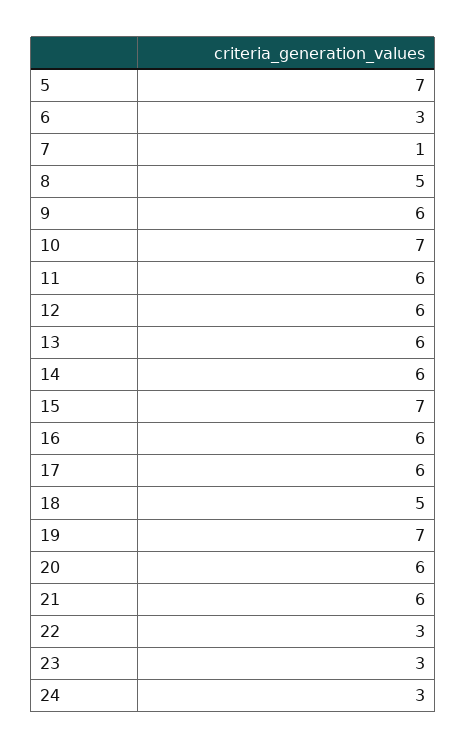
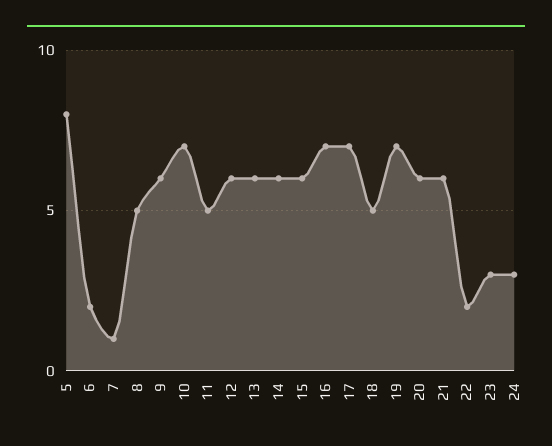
  {
-   "5": 7,
+   "5": 8,
-   "6": 3,
+   "6": 2,
    "7": 1,
    "8": 5,
    "9": 6,
    "10": 7,
-   "11": 6,
+   "11": 5,
    "12": 6,
    "13": 6,
    "14": 6,
-   "15": 7,
+   "15": 6,
-   "16": 6,
+   "16": 7,
-   "17": 6,
+   "17": 7,
    "18": 5,
    "19": 7,
    "20": 6,
    "21": 6,
-   "22": 3,
+   "22": 2,
    "23": 3,
    "24": 3
  }

